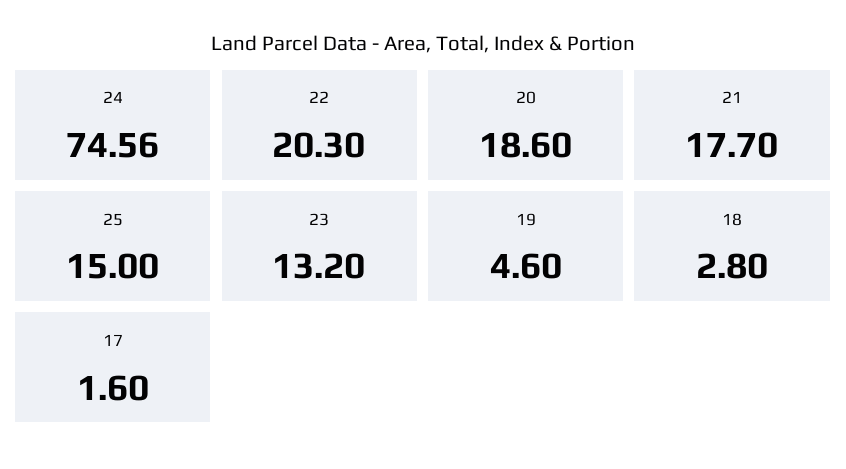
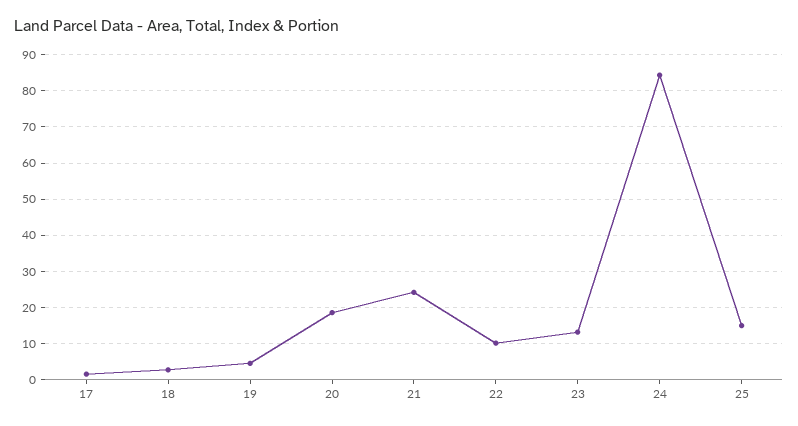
  {
-   "24": 74.56,
+   "24": 84,
-   "22": 20.3,
+   "22": 10,
    "20": 18.6,
-   "21": 17.7,
+   "21": 24,
    "25": 15,
    "23": 13.2,
    "19": 4.6,
    "18": 2.8,
    "17": 1.6
  }

